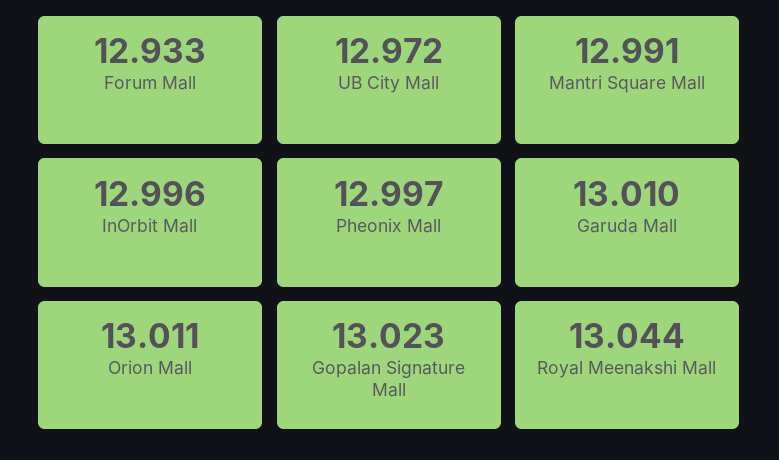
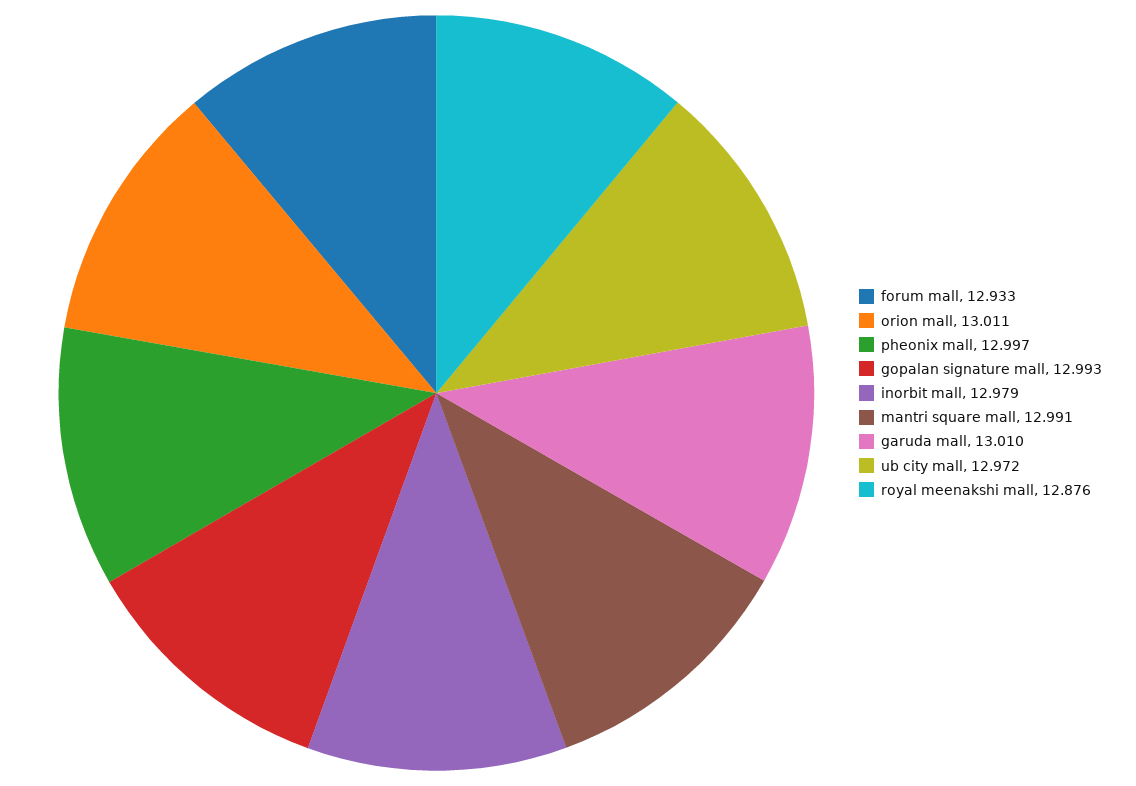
  {
    "Forum Mall": 12.933,
    "UB City Mall": 12.972,
    "Mantri Square Mall": 12.991,
-   "InOrbit Mall": 12.996,
+   "InOrbit Mall": 12.979,
    "Pheonix Mall": 12.997,
    "Garuda Mall": 13.01,
    "Orion Mall": 13.011,
-   "Gopalan Signature Mall": 13.023,
+   "Gopalan Signature Mall": 12.993,
-   "Royal Meenakshi Mall": 13.044
+   "Royal Meenakshi Mall": 12.876
  }

